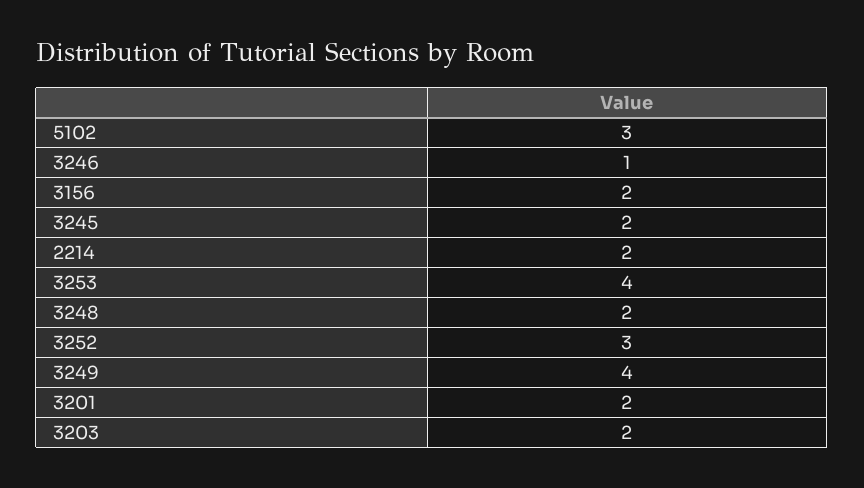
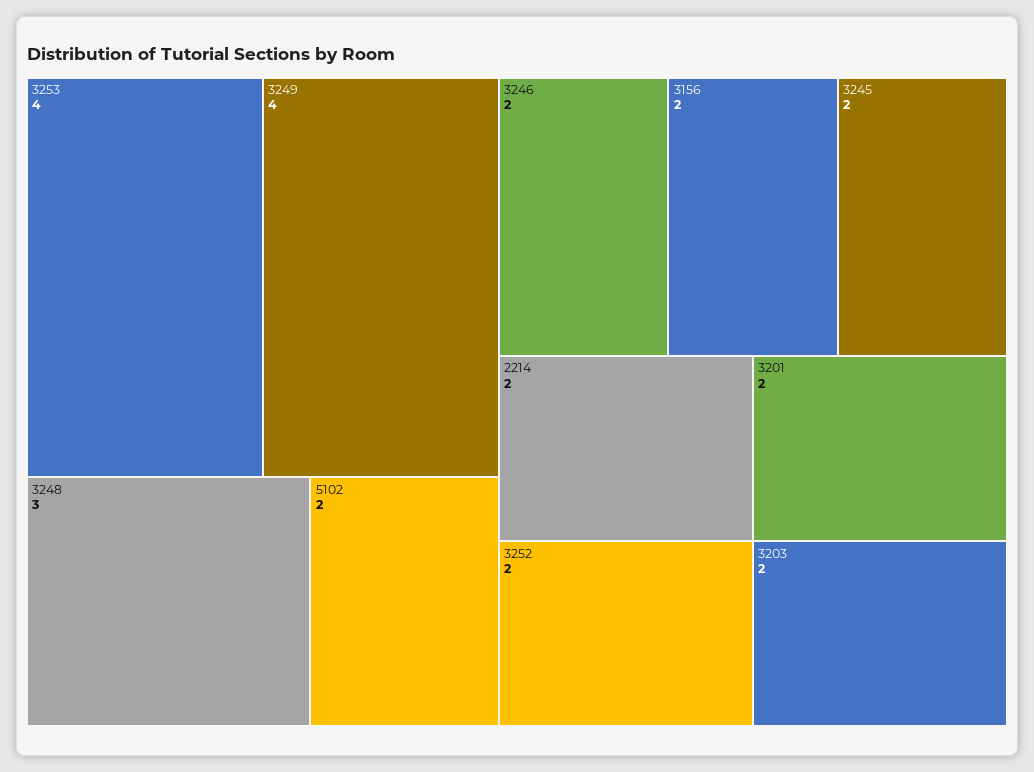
  {
-   "5102": 3,
+   "5102": 2,
-   "3246": 1,
+   "3246": 2,
    "3156": 2,
    "3245": 2,
    "2214": 2,
    "3253": 4,
-   "3248": 2,
+   "3248": 3,
-   "3252": 3,
+   "3252": 2,
    "3249": 4,
    "3201": 2,
    "3203": 2
  }

